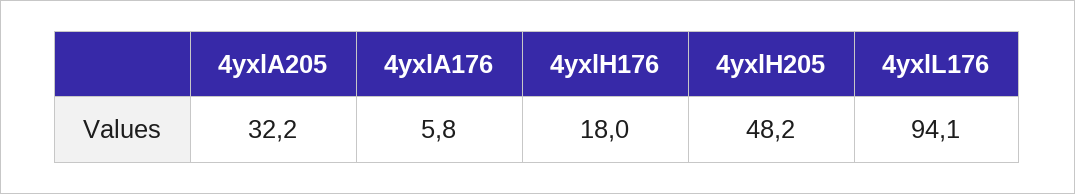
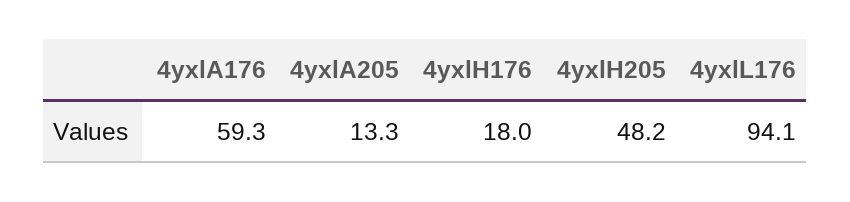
  {
-   "4yxlA205": 32.2,
+   "4yxlA205": 13.3,
-   "4yxlA176": 5.8,
+   "4yxlA176": 59.3,
    "4yxlH176": 18,
    "4yxlH205": 48.2,
    "4yxlL176": 94.1
  }

